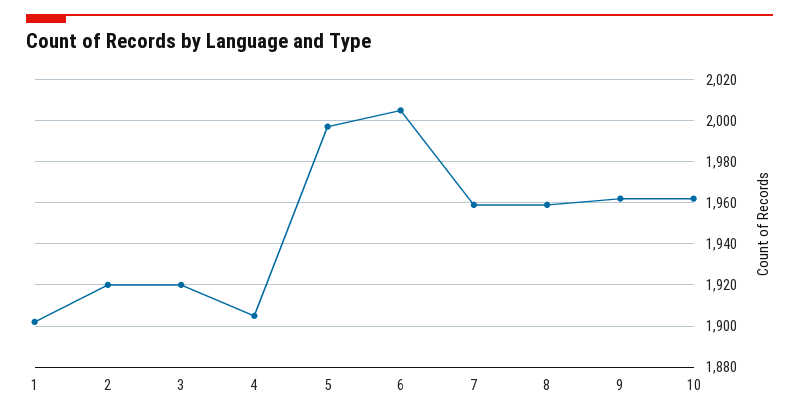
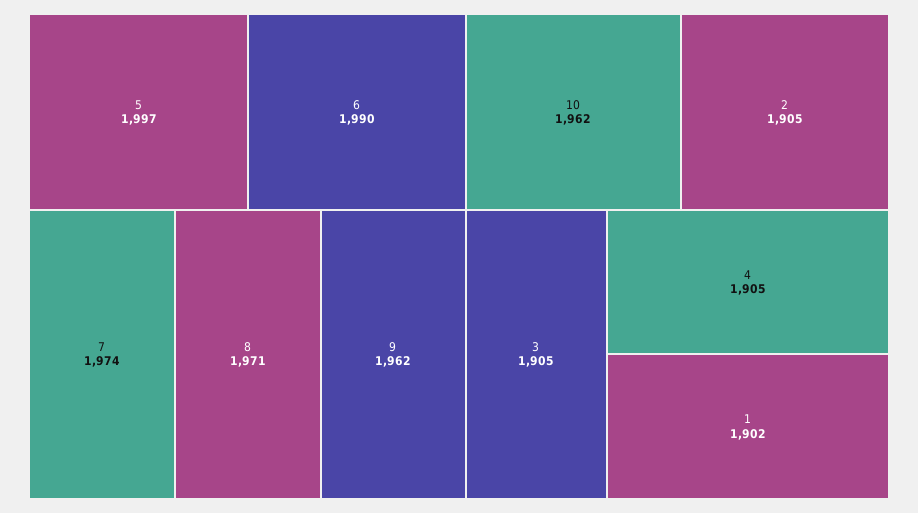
  {
    "1": 1902,
-   "2": 1920,
+   "2": 1905,
-   "3": 1920,
+   "3": 1905,
    "4": 1905,
    "5": 1997,
-   "6": 2005,
+   "6": 1990,
-   "7": 1960,
+   "7": 1974,
-   "8": 1960,
+   "8": 1971,
    "9": 1962,
    "10": 1962
  }

